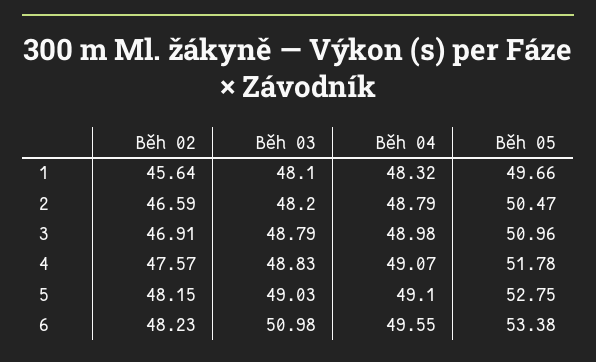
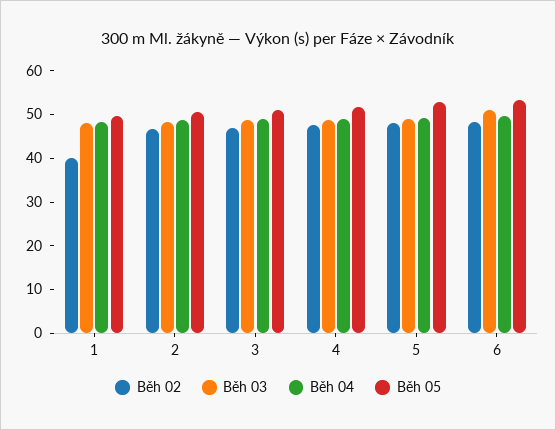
  {
    "Běh 02": {
-     "1": 45.64,
+     "1": 40,
      "2": 46.59,
      "3": 46.91,
      "4": 47.57,
      "5": 48.15,
      "6": 48.23
    },
    "Běh 03": {
      "1": 48.1,
      "2": 48.2,
      "3": 48.79,
      "4": 48.83,
      "5": 49.03,
      "6": 50.98
    },
    "Běh 04": {
      "1": 48.32,
      "2": 48.79,
      "3": 48.98,
      "4": 49.07,
      "5": 49.1,
      "6": 49.55
    },
    "Běh 05": {
      "1": 49.66,
      "2": 50.47,
      "3": 50.96,
      "4": 51.78,
      "5": 52.75,
      "6": 53.38
    }
  }

